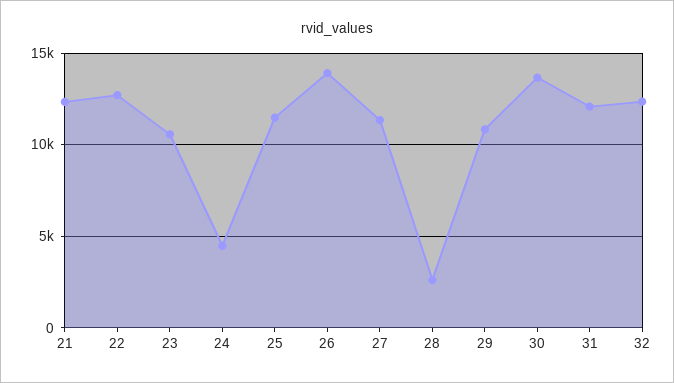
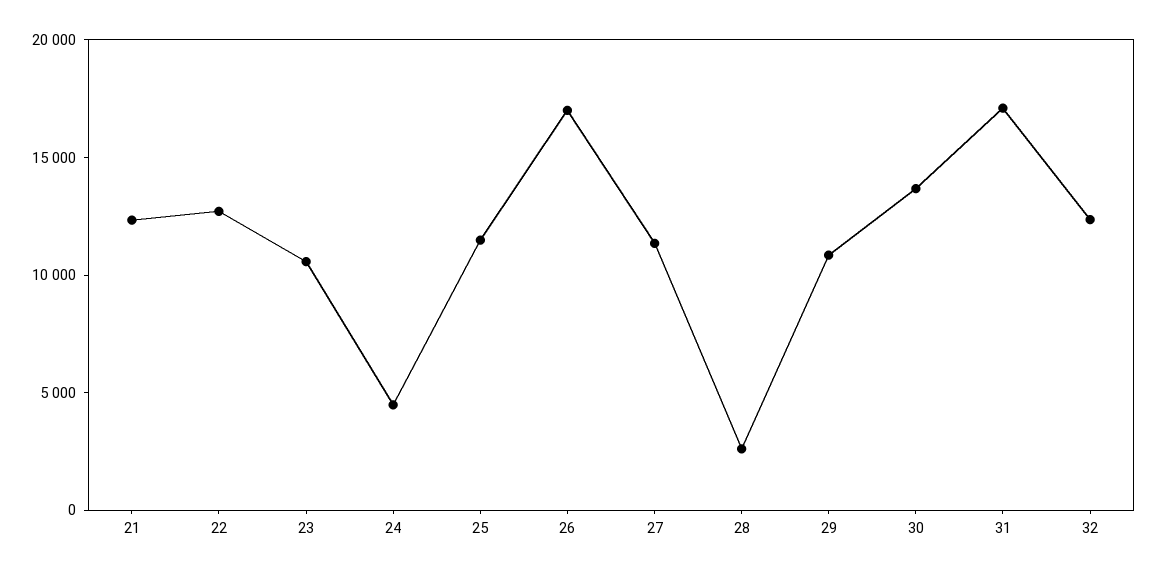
  {
    "21": 12500,
    "22": 12500,
    "23": 10500,
    "24": 4500,
    "25": 11500,
-   "26": 14000,
+   "26": 17000,
    "27": 11500,
    "28": 2500,
    "29": 11000,
    "30": 13500,
-   "31": 12000,
+   "31": 17000,
    "32": 12500
  }

